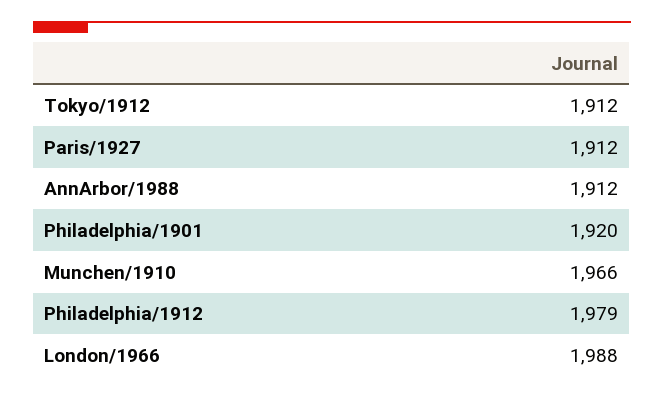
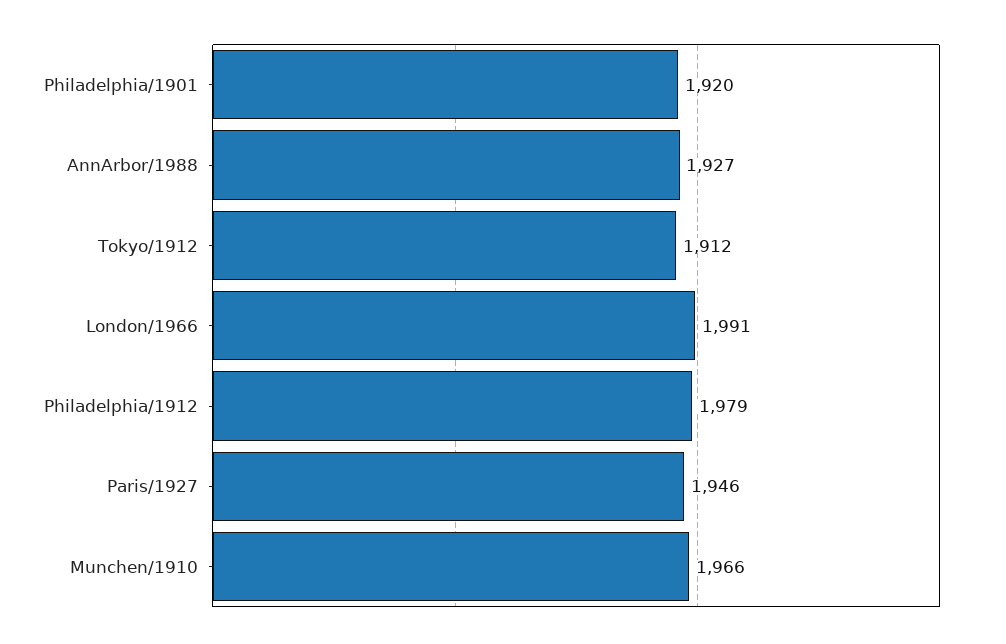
  {
    "Tokyo/1912": 1912,
-   "Paris/1927": 1912,
+   "Paris/1927": 1946,
-   "AnnArbor/1988": 1912,
+   "AnnArbor/1988": 1927,
    "Philadelphia/1901": 1920,
    "Munchen/1910": 1966,
    "Philadelphia/1912": 1979,
-   "London/1966": 1988
+   "London/1966": 1991
  }

